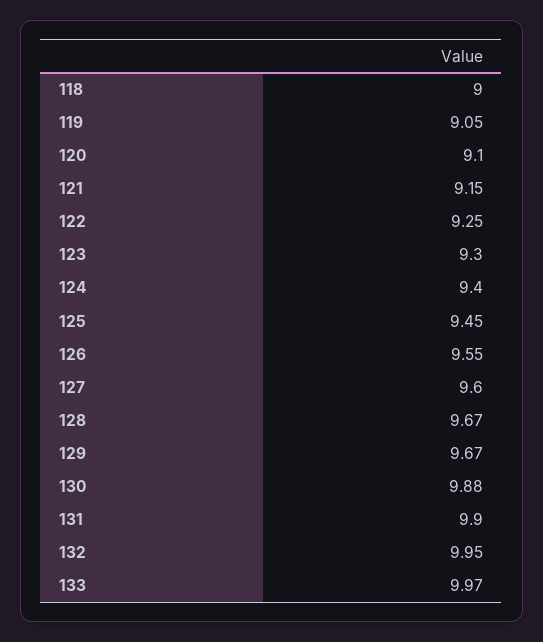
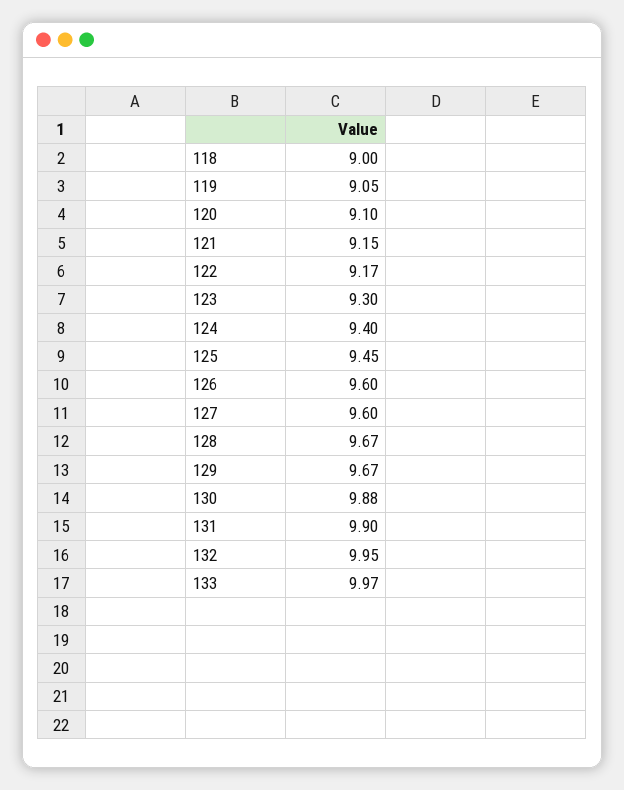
  {
    "118": 9,
    "119": 9.05,
    "120": 9.1,
    "121": 9.15,
-   "122": 9.25,
+   "122": 9.17,
    "123": 9.3,
    "124": 9.4,
    "125": 9.45,
-   "126": 9.55,
+   "126": 9.6,
    "127": 9.6,
    "128": 9.67,
    "129": 9.67,
    "130": 9.88,
    "131": 9.9,
    "132": 9.95,
    "133": 9.97
  }

